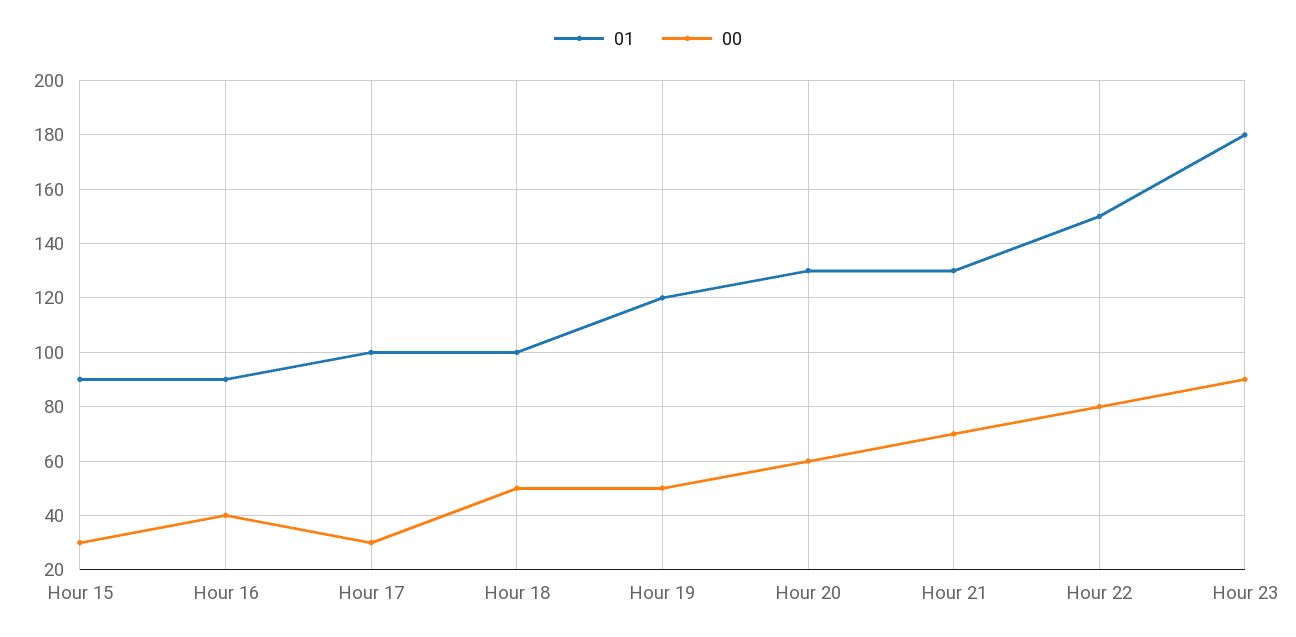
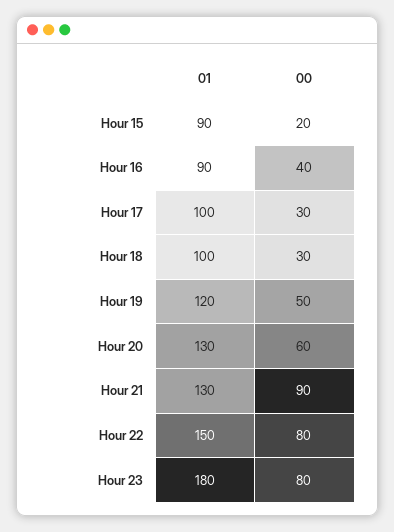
  {
    "01": {
      "Hour 15": 90,
      "Hour 16": 90,
      "Hour 17": 100,
      "Hour 18": 100,
      "Hour 19": 120,
      "Hour 20": 130,
      "Hour 21": 130,
      "Hour 22": 150,
      "Hour 23": 180
    },
    "00": {
-     "Hour 15": 30,
+     "Hour 15": 20,
      "Hour 16": 40,
      "Hour 17": 30,
-     "Hour 18": 50,
+     "Hour 18": 30,
      "Hour 19": 50,
      "Hour 20": 60,
-     "Hour 21": 70,
+     "Hour 21": 90,
      "Hour 22": 80,
-     "Hour 23": 90
+     "Hour 23": 80
    }
  }

